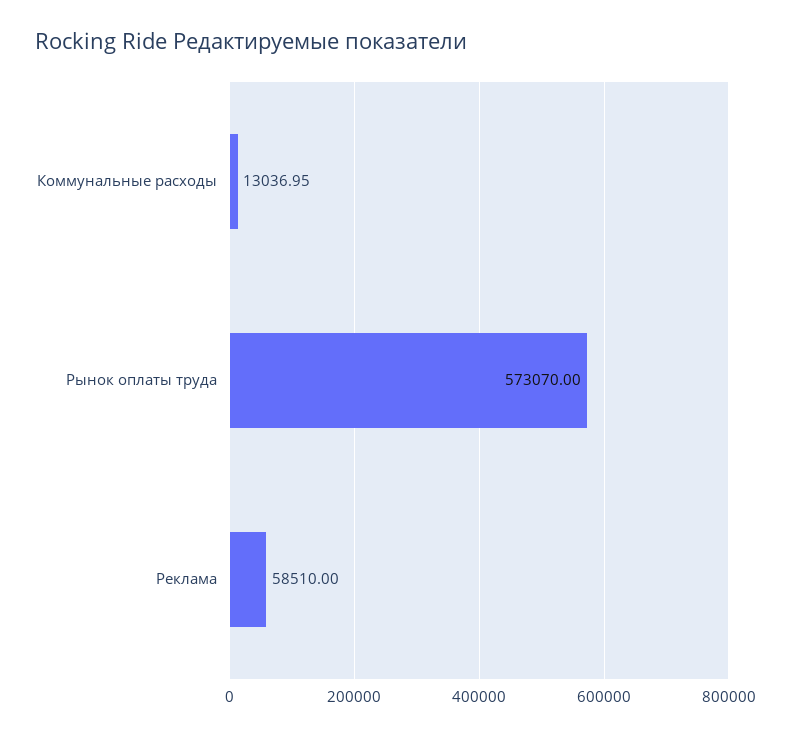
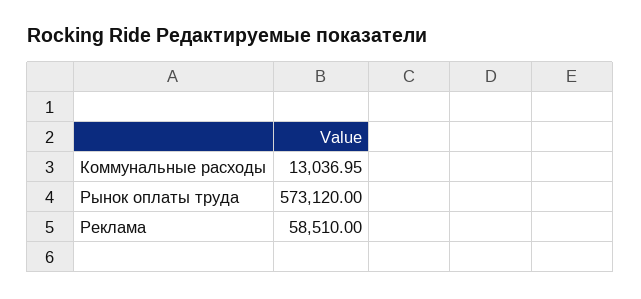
  {
    "Коммунальные расходы": 13036.95,
-   "Рынок оплаты труда": 573070,
+   "Рынок оплаты труда": 573120,
    "Реклама": 58510
  }

